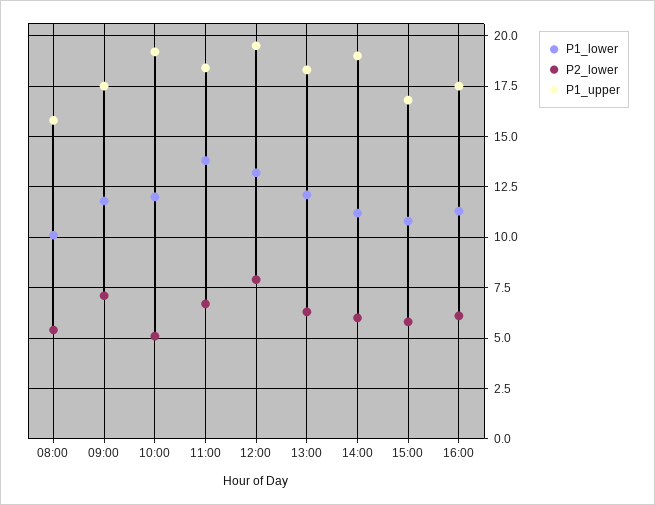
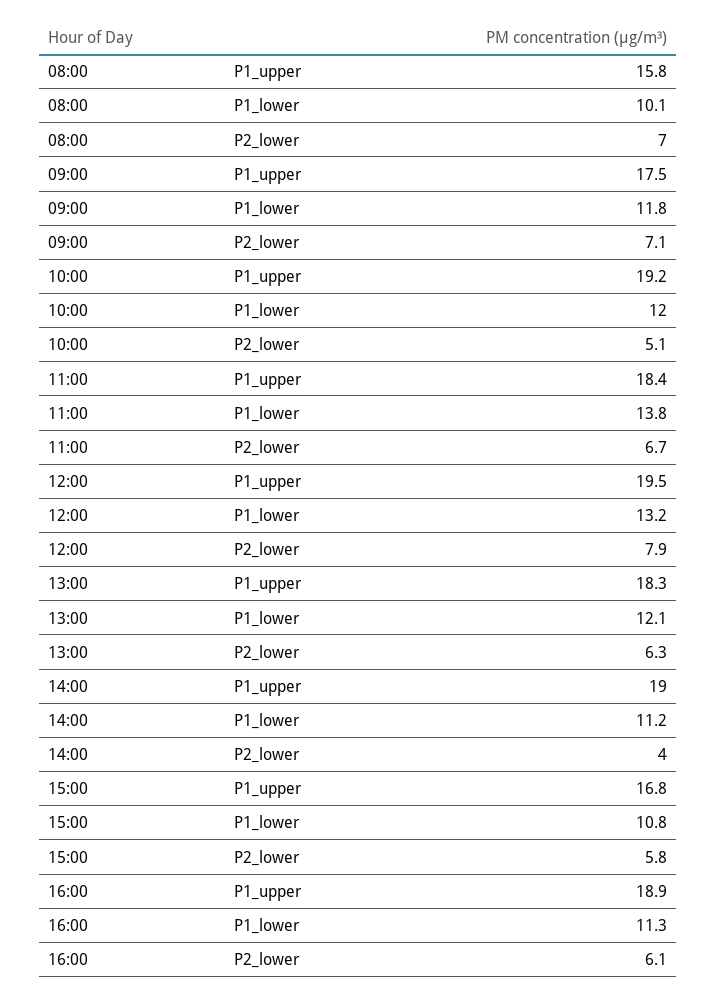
  {
    "P1_lower": {
      "08:00": 10.1,
      "09:00": 11.8,
      "10:00": 12,
      "11:00": 13.8,
      "12:00": 13.2,
      "13:00": 12.1,
      "14:00": 11.2,
      "15:00": 10.8,
      "16:00": 11.3
    },
    "P2_lower": {
-     "08:00": 5.5,
+     "08:00": 7,
      "09:00": 7.1,
      "10:00": 5.1,
      "11:00": 6.7,
      "12:00": 7.9,
      "13:00": 6.3,
-     "14:00": 6,
+     "14:00": 4,
      "15:00": 5.8,
      "16:00": 6.1
    },
    "P1_upper": {
      "08:00": 15.8,
      "09:00": 17.5,
      "10:00": 19.2,
      "11:00": 18.4,
      "12:00": 19.5,
      "13:00": 18.3,
      "14:00": 19,
      "15:00": 16.8,
-     "16:00": 17.5
+     "16:00": 18.9
    }
  }

